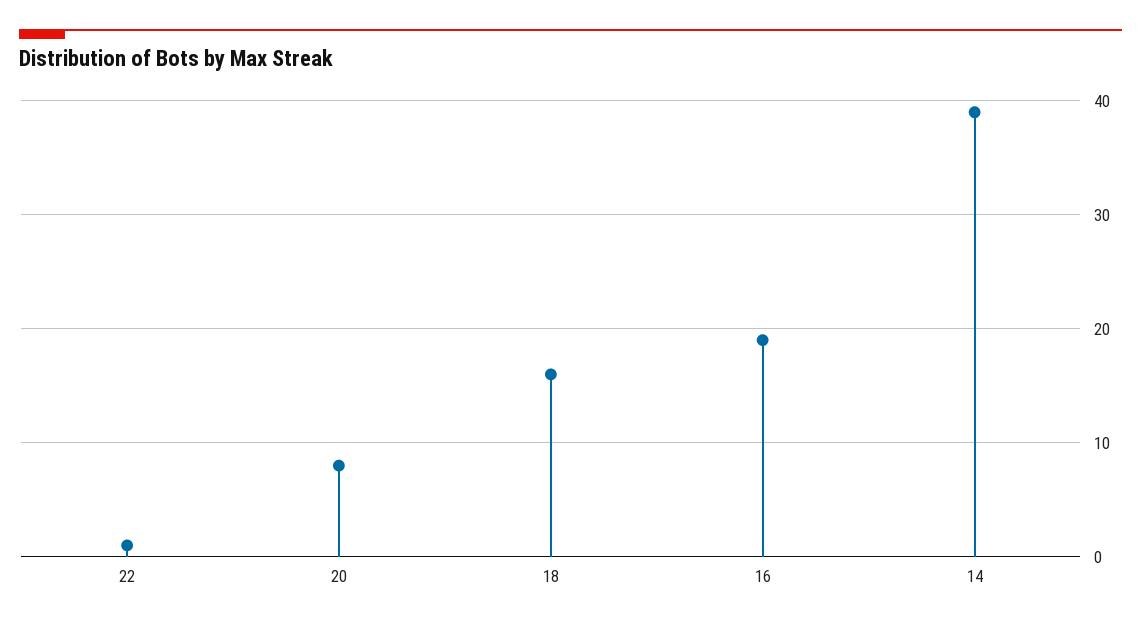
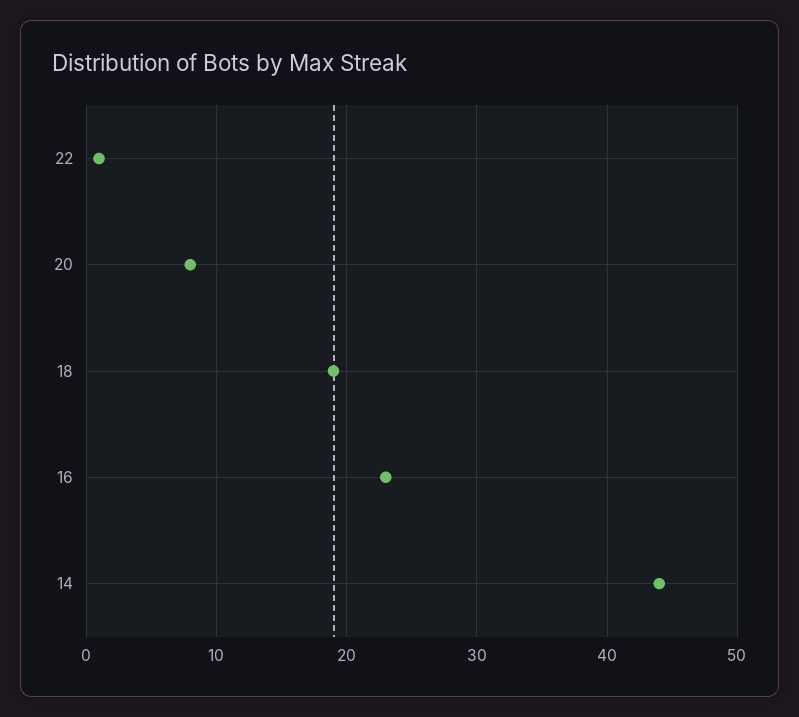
  {
    "22": 1,
    "20": 8,
-   "18": 16,
+   "18": 19,
-   "16": 19,
+   "16": 23,
-   "14": 39
+   "14": 44
  }

